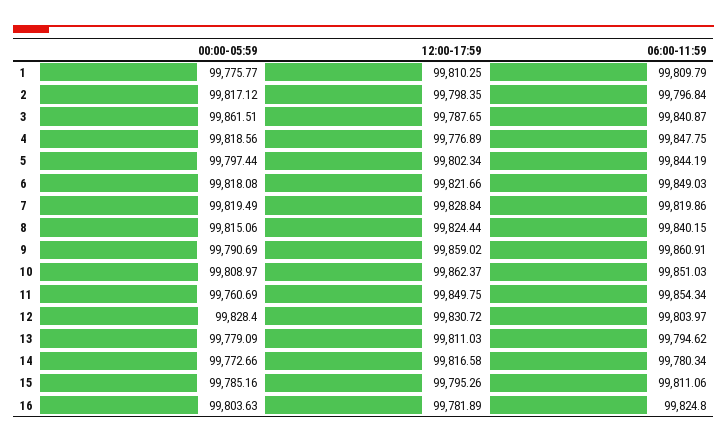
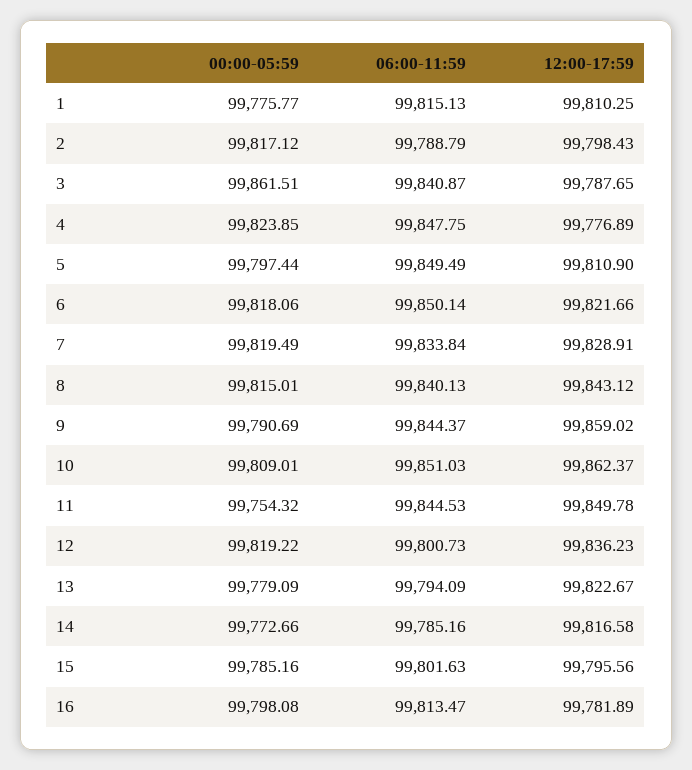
  {
    "00:00-05:59": {
      "1": 99775.77,
      "2": 99817.12,
      "3": 99861.51,
-     "4": 99818.56,
+     "4": 99823.85,
      "5": 99797.44,
-     "6": 99818.08,
+     "6": 99818.06,
      "7": 99819.49,
-     "8": 99815.06,
+     "8": 99815.01,
      "9": 99790.69,
-     "10": 99808.97,
+     "10": 99809.01,
-     "11": 99760.69,
+     "11": 99754.32,
-     "12": 99828.4,
+     "12": 99819.22,
      "13": 99779.09,
      "14": 99772.66,
      "15": 99785.16,
-     "16": 99803.63
+     "16": 99798.08
    },
    "12:00-17:59": {
      "1": 99810.25,
-     "2": 99798.35,
+     "2": 99798.43,
      "3": 99787.65,
      "4": 99776.89,
-     "5": 99802.34,
+     "5": 99810.9,
      "6": 99821.66,
-     "7": 99828.84,
+     "7": 99828.91,
-     "8": 99824.44,
+     "8": 99843.12,
      "9": 99859.02,
      "10": 99862.37,
-     "11": 99849.75,
+     "11": 99849.78,
-     "12": 99830.72,
+     "12": 99836.23,
-     "13": 99811.03,
+     "13": 99822.67,
      "14": 99816.58,
-     "15": 99795.26,
+     "15": 99795.56,
      "16": 99781.89
    },
    "06:00-11:59": {
-     "1": 99809.79,
+     "1": 99815.13,
-     "2": 99796.84,
+     "2": 99788.79,
      "3": 99840.87,
      "4": 99847.75,
-     "5": 99844.19,
+     "5": 99849.49,
-     "6": 99849.03,
+     "6": 99850.14,
-     "7": 99819.86,
+     "7": 99833.84,
-     "8": 99840.15,
+     "8": 99840.13,
-     "9": 99860.91,
+     "9": 99844.37,
      "10": 99851.03,
-     "11": 99854.34,
+     "11": 99844.53,
-     "12": 99803.97,
+     "12": 99800.73,
-     "13": 99794.62,
+     "13": 99794.09,
-     "14": 99780.34,
+     "14": 99785.16,
-     "15": 99811.06,
+     "15": 99801.63,
-     "16": 99824.8
+     "16": 99813.47
    }
  }

